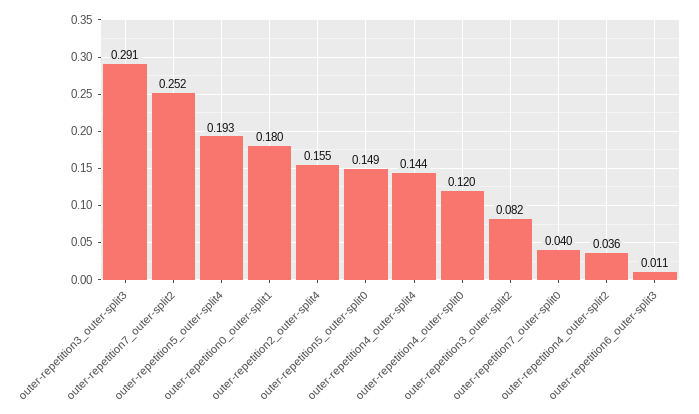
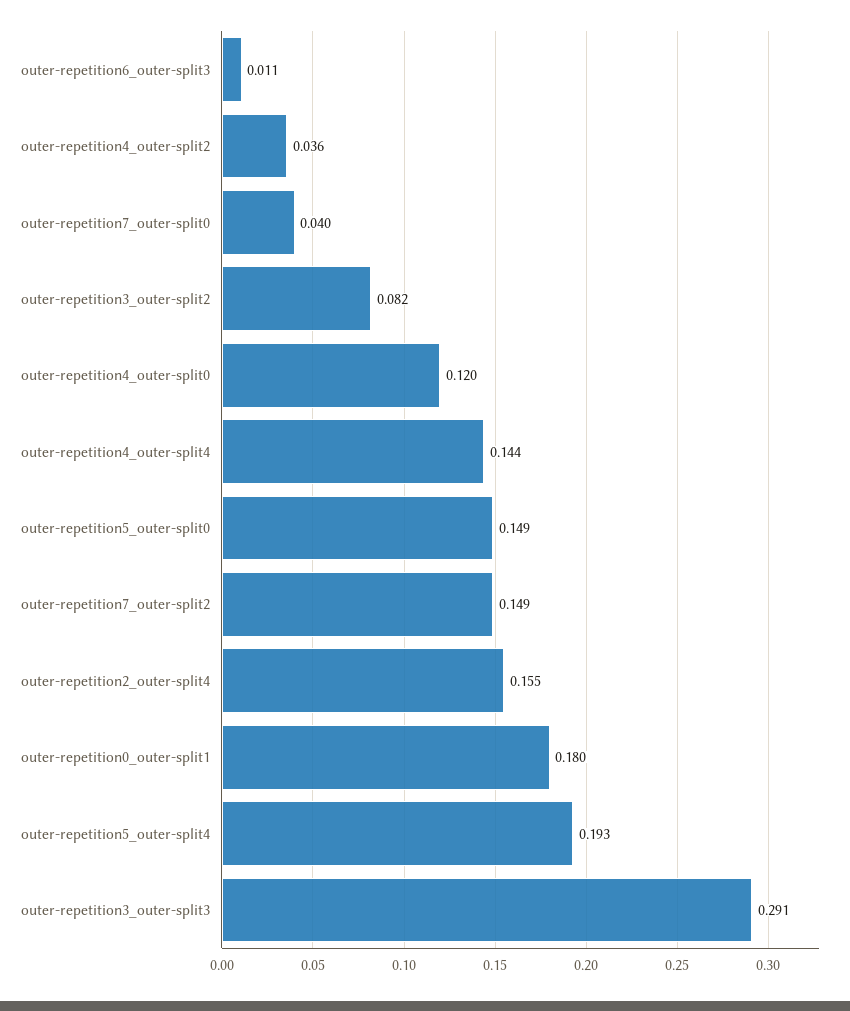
  {
    "outer-repetition3_outer-split3": 0.291,
-   "outer-repetition7_outer-split2": 0.252,
+   "outer-repetition7_outer-split2": 0.149,
    "outer-repetition5_outer-split4": 0.193,
    "outer-repetition0_outer-split1": 0.18,
    "outer-repetition2_outer-split4": 0.155,
    "outer-repetition5_outer-split0": 0.149,
    "outer-repetition4_outer-split4": 0.144,
    "outer-repetition4_outer-split0": 0.12,
    "outer-repetition3_outer-split2": 0.082,
    "outer-repetition7_outer-split0": 0.04,
    "outer-repetition4_outer-split2": 0.036,
    "outer-repetition6_outer-split3": 0.011
  }

